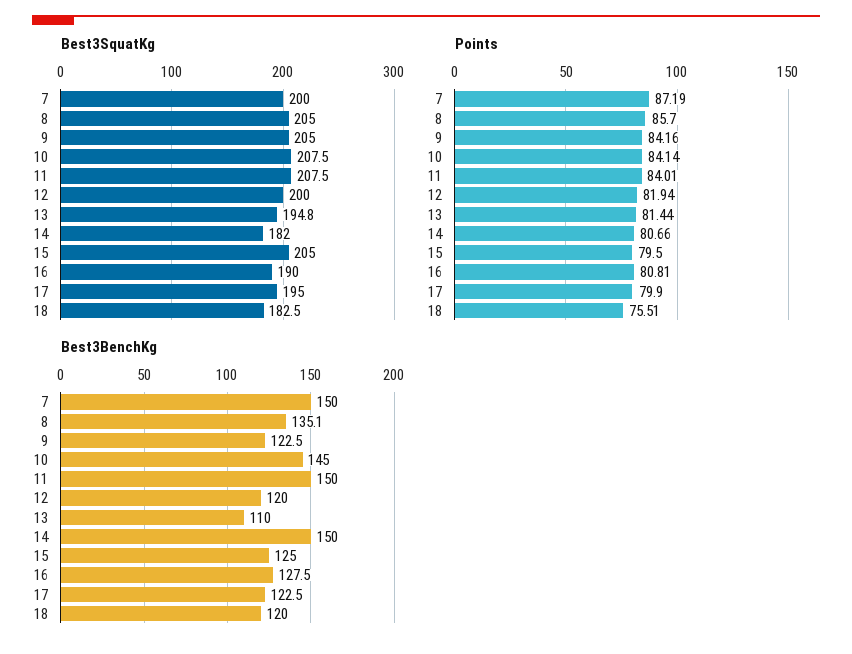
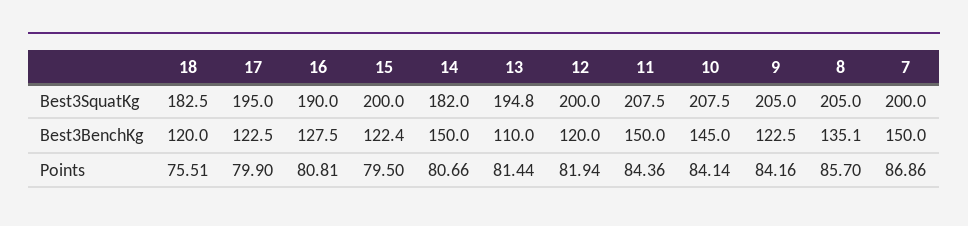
  {
    "Best3SquatKg": {
      "7": 200,
      "8": 205,
      "9": 205,
      "10": 207.5,
      "11": 207.5,
      "12": 200,
      "13": 194.8,
      "14": 182,
-     "15": 205,
+     "15": 200,
      "16": 190,
      "17": 195,
      "18": 182.5
    },
    "Points": {
-     "7": 87.19,
+     "7": 86.86,
      "8": 85.7,
      "9": 84.16,
      "10": 84.14,
-     "11": 84.01,
+     "11": 84.36,
      "12": 81.94,
      "13": 81.44,
      "14": 80.66,
      "15": 79.5,
      "16": 80.81,
      "17": 79.9,
      "18": 75.51
    },
    "Best3BenchKg": {
      "7": 150,
      "8": 135.1,
      "9": 122.5,
      "10": 145,
      "11": 150,
      "12": 120,
      "13": 110,
      "14": 150,
-     "15": 125,
+     "15": 122.4,
      "16": 127.5,
      "17": 122.5,
      "18": 120
    }
  }

